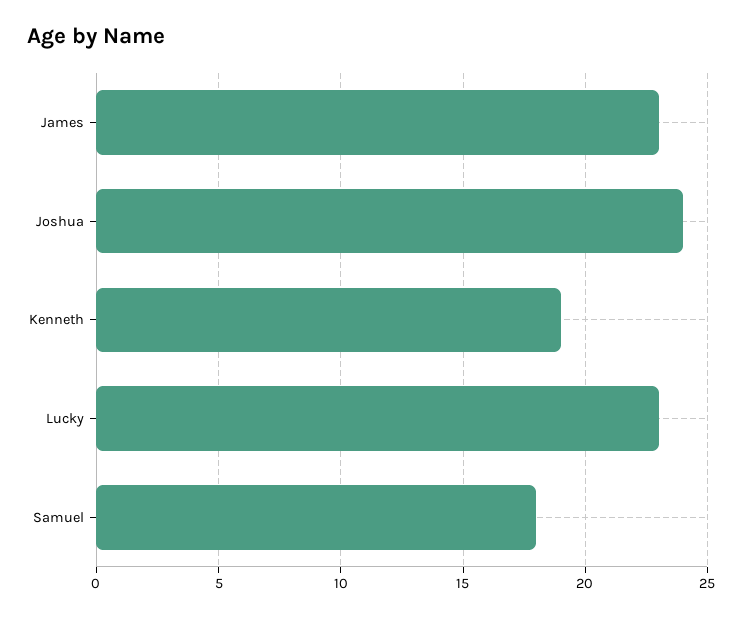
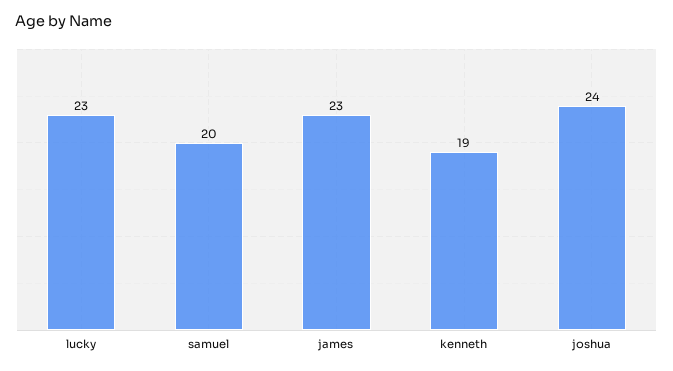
  {
    "James": 23,
    "Joshua": 24,
    "Kenneth": 19,
    "Lucky": 23,
-   "Samuel": 18
+   "Samuel": 20
  }

